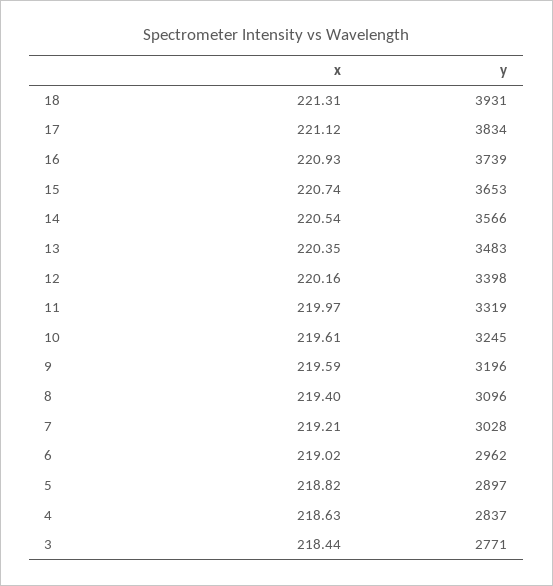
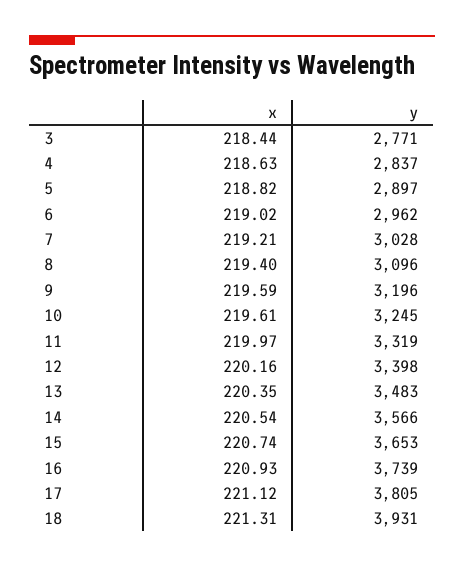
  {
    "x": {
      "18": 221.31,
      "17": 221.12,
      "16": 220.93,
      "15": 220.74,
      "14": 220.54,
      "13": 220.35,
      "12": 220.16,
      "11": 219.97,
      "10": 219.61,
      "9": 219.59,
      "8": 219.4,
      "7": 219.21,
      "6": 219.02,
      "5": 218.82,
      "4": 218.63,
      "3": 218.44
    },
    "y": {
      "18": 3931,
-     "17": 3834,
+     "17": 3805,
      "16": 3739,
      "15": 3653,
      "14": 3566,
      "13": 3483,
      "12": 3398,
      "11": 3319,
      "10": 3245,
      "9": 3196,
      "8": 3096,
      "7": 3028,
      "6": 2962,
      "5": 2897,
      "4": 2837,
      "3": 2771
    }
  }

